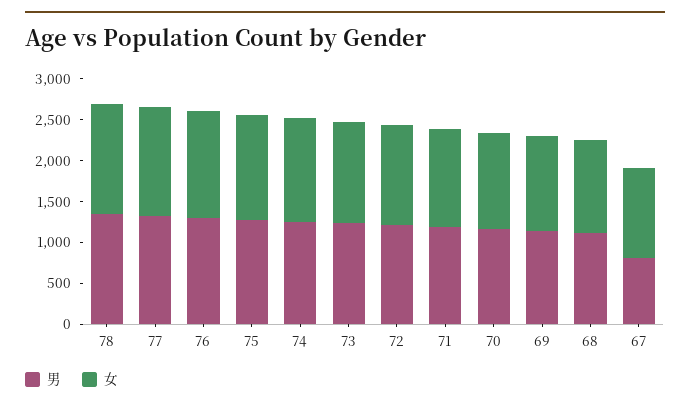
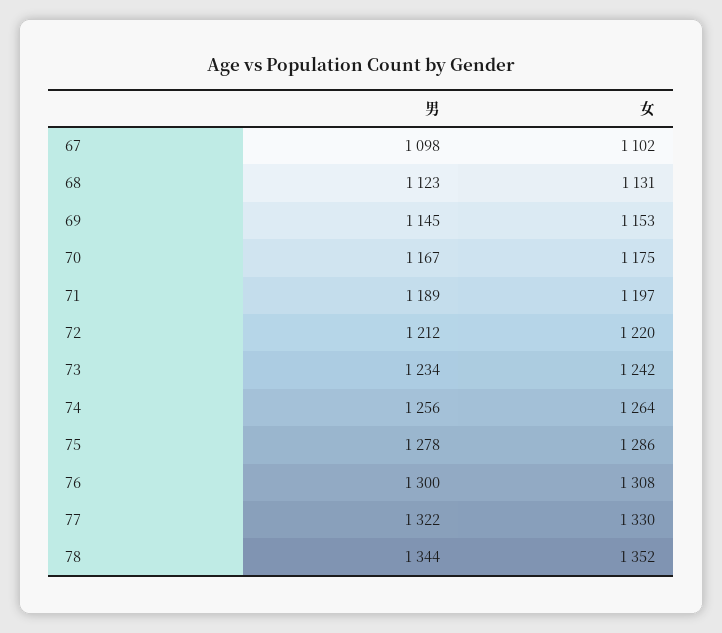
  {
    "男": {
      "78": 1344,
      "77": 1322,
      "76": 1300,
      "75": 1278,
      "74": 1256,
      "73": 1234,
      "72": 1212,
      "71": 1189,
      "70": 1167,
      "69": 1145,
      "68": 1123,
-     "67": 800
+     "67": 1098
    },
    "女": {
      "78": 1352,
      "77": 1330,
      "76": 1308,
      "75": 1286,
      "74": 1264,
      "73": 1242,
      "72": 1220,
      "71": 1197,
      "70": 1175,
      "69": 1153,
      "68": 1131,
      "67": 1102
    }
  }

